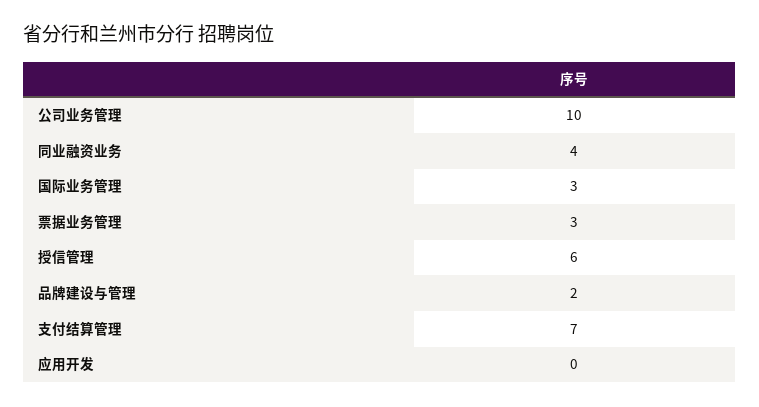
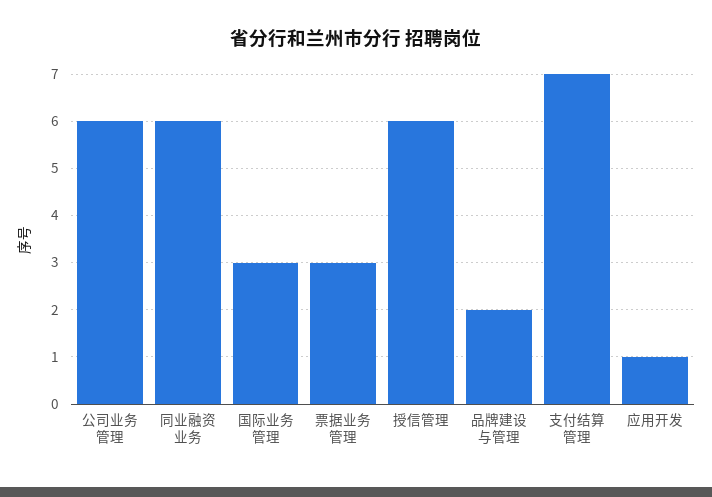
  {
-   "公司业务管理": 10,
+   "公司业务管理": 6,
-   "同业融资业务": 4,
+   "同业融资业务": 6,
    "国际业务管理": 3,
    "票据业务管理": 3,
    "授信管理": 6,
    "品牌建设与管理": 2,
    "支付结算管理": 7,
-   "应用开发": 0
+   "应用开发": 1
  }

